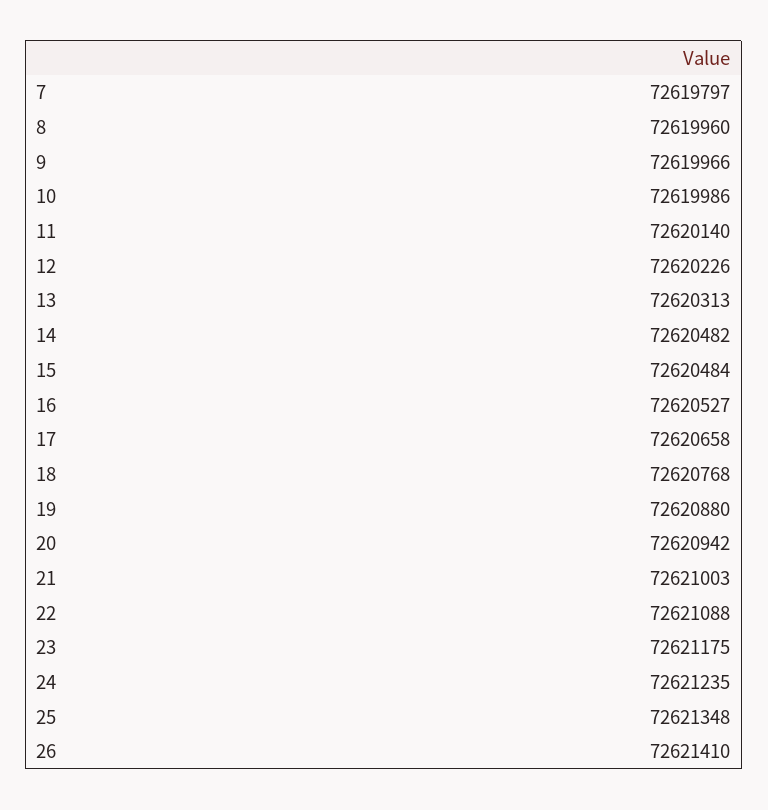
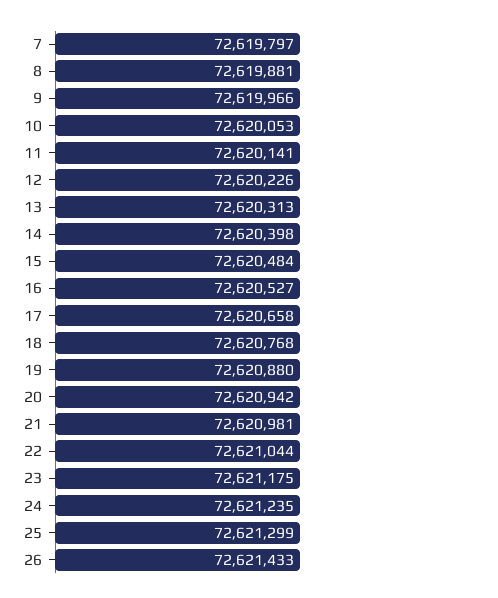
  {
    "7": 72619797,
-   "8": 72619960,
+   "8": 72619881,
    "9": 72619966,
-   "10": 72619986,
+   "10": 72620053,
-   "11": 72620140,
+   "11": 72620141,
    "12": 72620226,
    "13": 72620313,
-   "14": 72620482,
+   "14": 72620398,
    "15": 72620484,
    "16": 72620527,
    "17": 72620658,
    "18": 72620768,
    "19": 72620880,
    "20": 72620942,
-   "21": 72621003,
+   "21": 72620981,
-   "22": 72621088,
+   "22": 72621044,
    "23": 72621175,
    "24": 72621235,
-   "25": 72621348,
+   "25": 72621299,
-   "26": 72621410
+   "26": 72621433
  }

